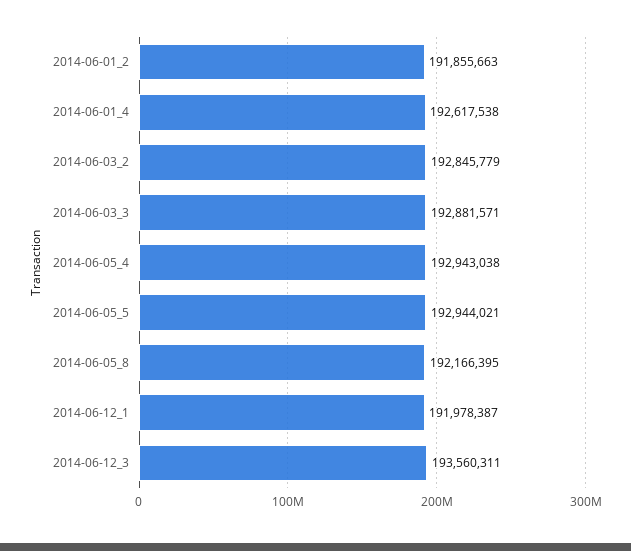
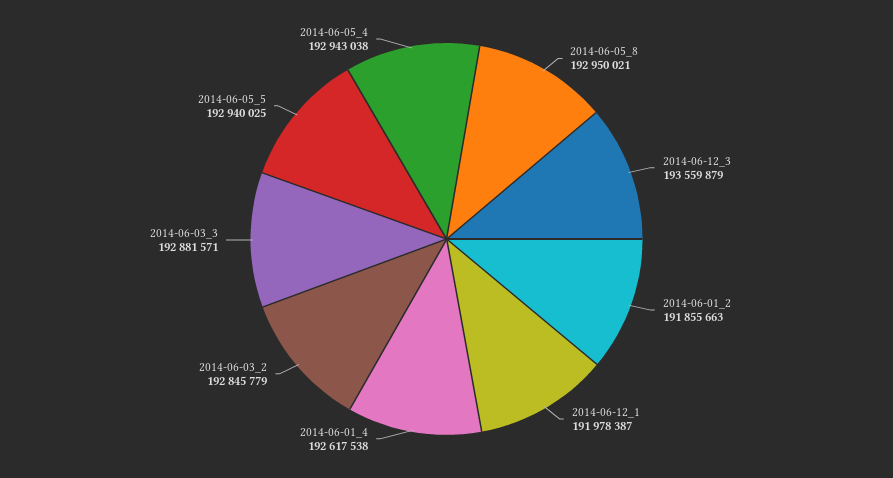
  {
    "2014-06-01_2": 191855663,
    "2014-06-01_4": 192617538,
    "2014-06-03_2": 192845779,
    "2014-06-03_3": 192881571,
    "2014-06-05_4": 192943038,
-   "2014-06-05_5": 192944021,
+   "2014-06-05_5": 192940025,
-   "2014-06-05_8": 192166395,
+   "2014-06-05_8": 192950021,
    "2014-06-12_1": 191978387,
-   "2014-06-12_3": 193560311
+   "2014-06-12_3": 193559879
  }

